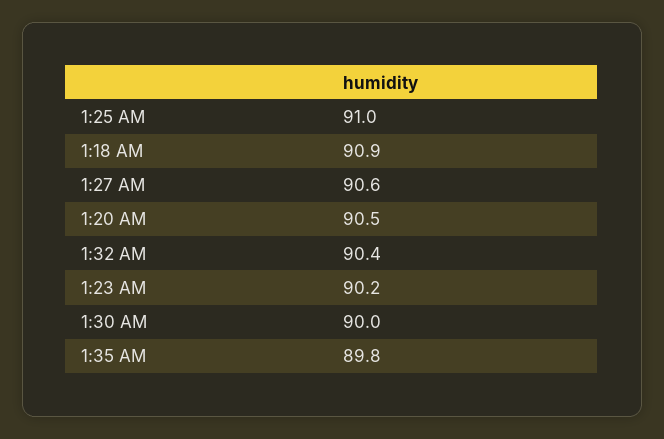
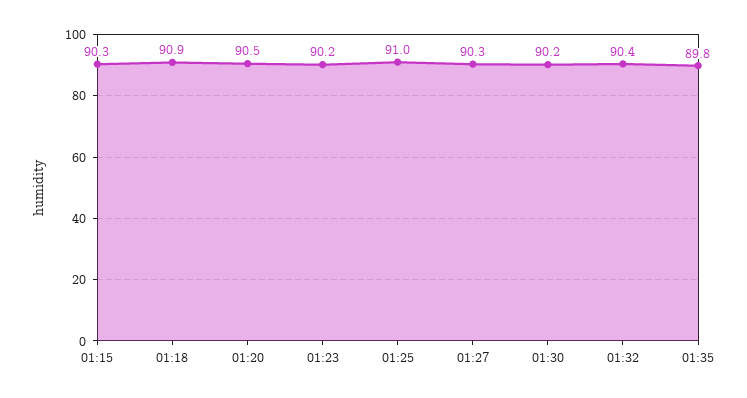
  {
    "1:25 AM": 91,
    "1:18 AM": 90.9,
-   "1:27 AM": 90.6,
+   "1:27 AM": 90.3,
    "1:20 AM": 90.5,
    "1:32 AM": 90.4,
    "1:23 AM": 90.2,
-   "1:30 AM": 90,
+   "1:30 AM": 90.2,
-   "1:35 AM": 89.8
+   "1:35 AM": 89.8,
+   "01:15": 90.3
  }

